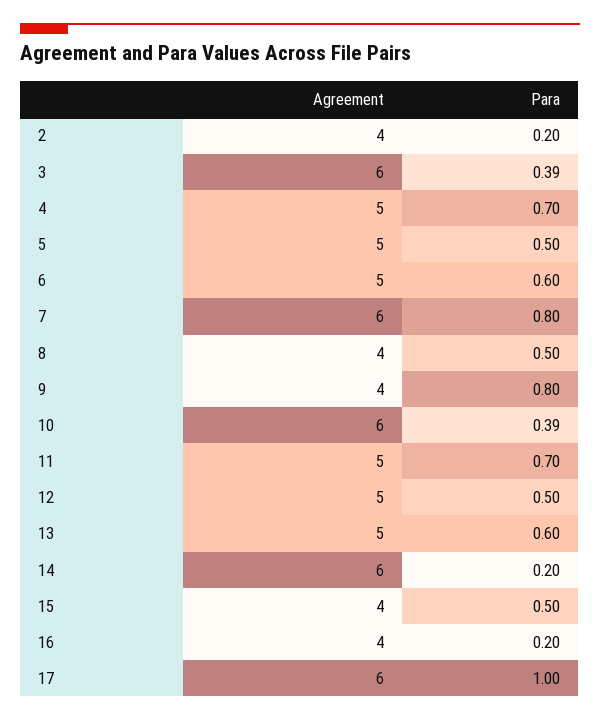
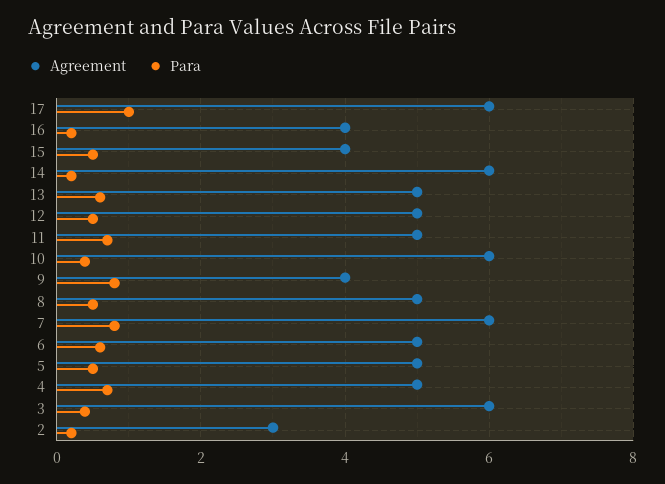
  {
    "Agreement": {
-     "2": 4,
+     "2": 3,
      "3": 6,
      "4": 5,
      "5": 5,
      "6": 5,
      "7": 6,
-     "8": 4,
+     "8": 5,
      "9": 4,
      "10": 6,
      "11": 5,
      "12": 5,
      "13": 5,
      "14": 6,
      "15": 4,
      "16": 4,
      "17": 6
    },
    "Para": {
      "2": 0.2,
      "3": 0.39,
      "4": 0.7,
      "5": 0.5,
      "6": 0.6,
      "7": 0.8,
      "8": 0.5,
      "9": 0.8,
      "10": 0.39,
      "11": 0.7,
      "12": 0.5,
      "13": 0.6,
      "14": 0.2,
      "15": 0.5,
      "16": 0.2,
      "17": 1
    }
  }

